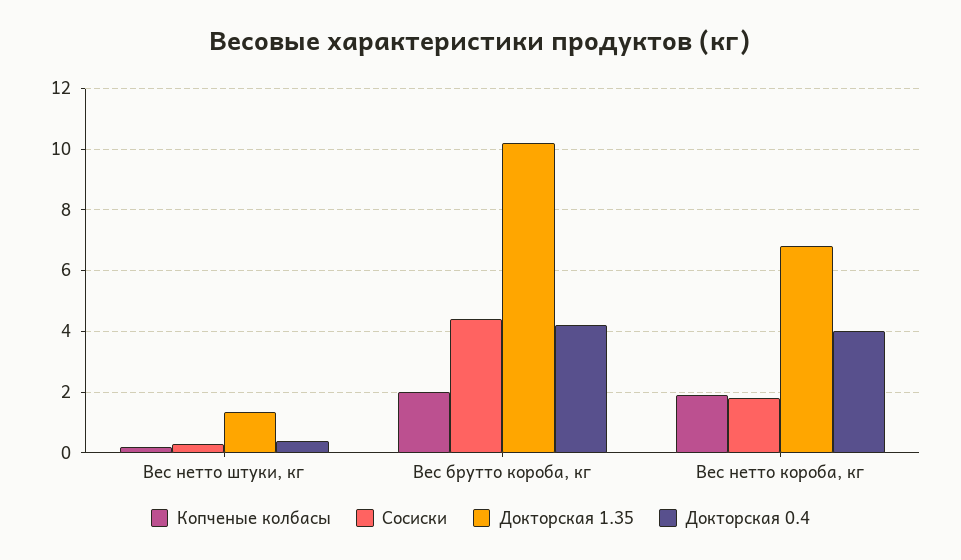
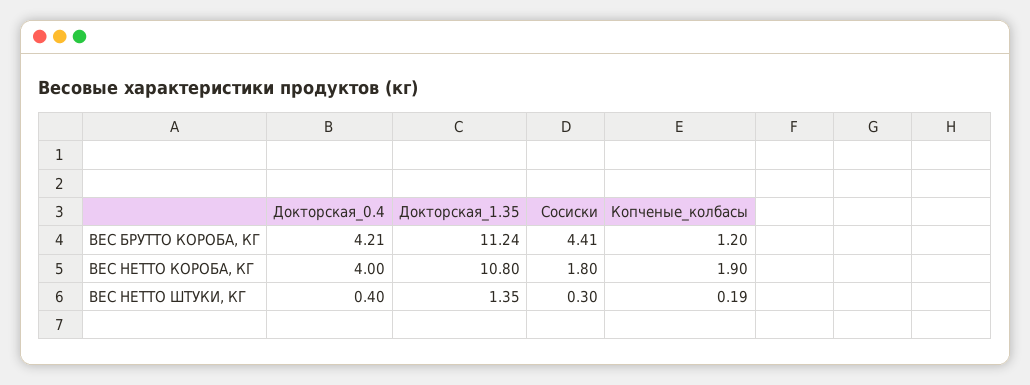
  {
    "Копченые колбасы": {
      "Вес нетто штуки, кг": 0.19,
-     "Вес брутто короба, кг": 2,
+     "Вес брутто короба, кг": 1.2,
      "Вес нетто короба, кг": 1.9
    },
    "Сосиски": {
      "Вес нетто штуки, кг": 0.3,
      "Вес брутто короба, кг": 4.41,
      "Вес нетто короба, кг": 1.8
    },
    "Докторская 1.35": {
      "Вес нетто штуки, кг": 1.35,
-     "Вес брутто короба, кг": 10.2,
+     "Вес брутто короба, кг": 11.24,
-     "Вес нетто короба, кг": 6.8
+     "Вес нетто короба, кг": 10.8
    },
    "Докторская 0.4": {
      "Вес нетто штуки, кг": 0.4,
      "Вес брутто короба, кг": 4.21,
      "Вес нетто короба, кг": 4
    }
  }

